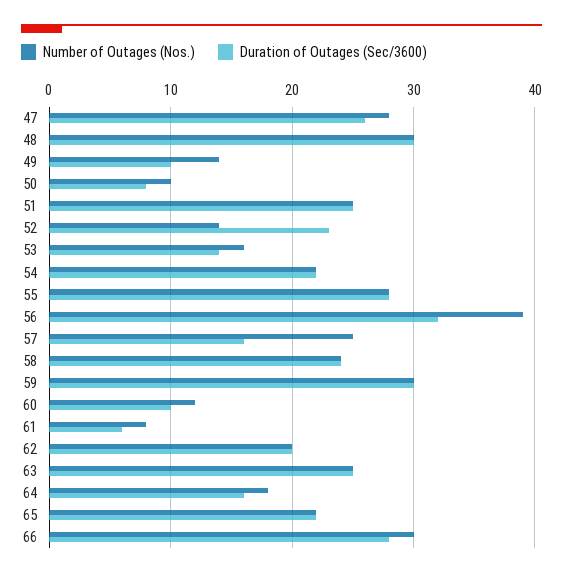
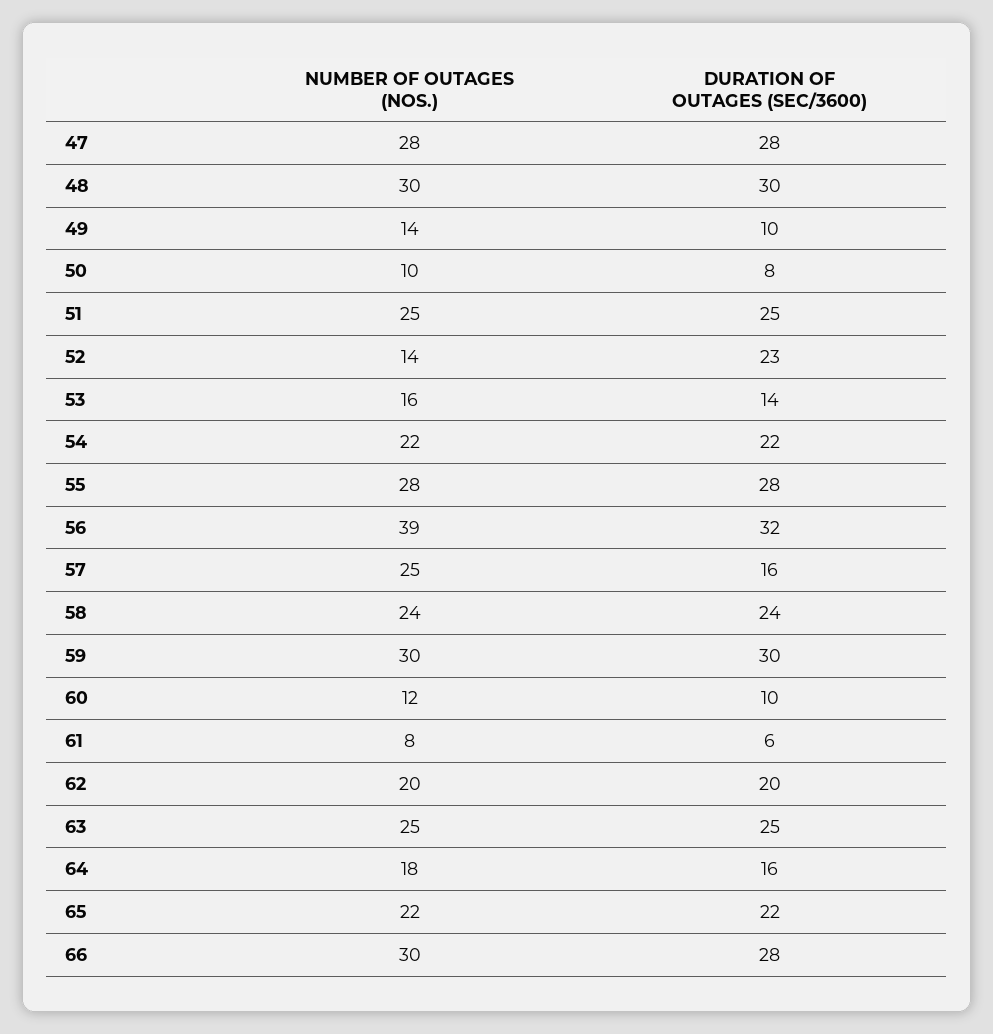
  {
    "Number of Outages (Nos.)": {
      "47": 28,
      "48": 30,
      "49": 14,
      "50": 10,
      "51": 25,
      "52": 14,
      "53": 16,
      "54": 22,
      "55": 28,
      "56": 39,
      "57": 25,
      "58": 24,
      "59": 30,
      "60": 12,
      "61": 8,
      "62": 20,
      "63": 25,
      "64": 18,
      "65": 22,
      "66": 30
    },
    "Duration of Outages (Sec/3600)": {
-     "47": 26,
+     "47": 28,
      "48": 30,
      "49": 10,
      "50": 8,
      "51": 25,
      "52": 23,
      "53": 14,
      "54": 22,
      "55": 28,
      "56": 32,
      "57": 16,
      "58": 24,
      "59": 30,
      "60": 10,
      "61": 6,
      "62": 20,
      "63": 25,
      "64": 16,
      "65": 22,
      "66": 28
    }
  }

